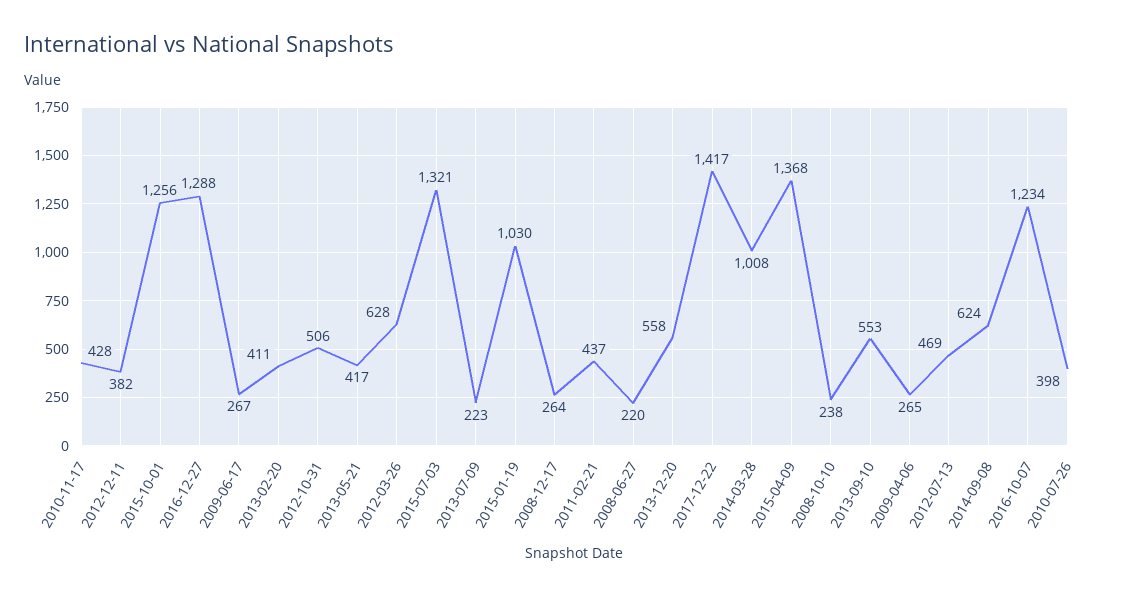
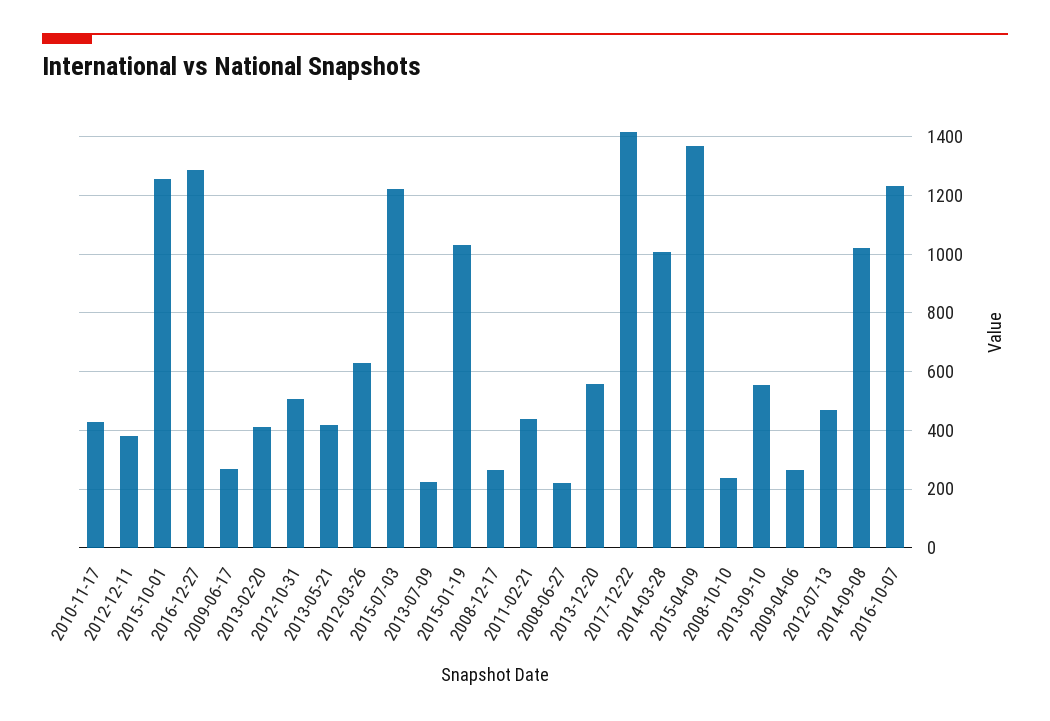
  {
    "2010-11-17": 428,
    "2012-12-11": 382,
    "2015-10-01": 1256,
    "2016-12-27": 1288,
    "2009-06-17": 267,
    "2013-02-20": 411,
    "2012-10-31": 506,
    "2013-05-21": 417,
    "2012-03-26": 628,
-   "2015-07-03": 1321,
+   "2015-07-03": 1225,
    "2013-07-09": 223,
    "2015-01-19": 1030,
    "2008-12-17": 264,
    "2011-02-21": 437,
    "2008-06-27": 220,
    "2013-12-20": 558,
    "2017-12-22": 1417,
    "2014-03-28": 1008,
    "2015-04-09": 1368,
    "2008-10-10": 238,
    "2013-09-10": 553,
    "2009-04-06": 265,
    "2012-07-13": 469,
-   "2014-09-08": 624,
+   "2014-09-08": 1025,
-   "2016-10-07": 1234,
+   "2016-10-07": 1234
-   "2010-07-26": 398
  }

